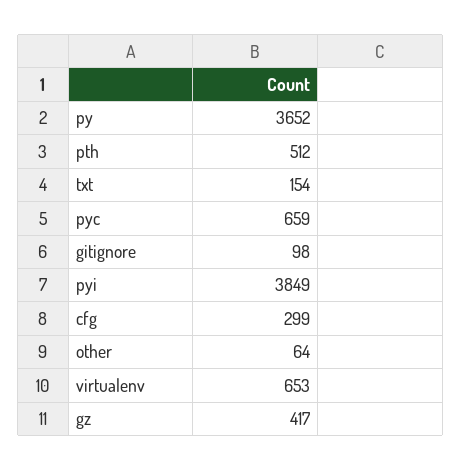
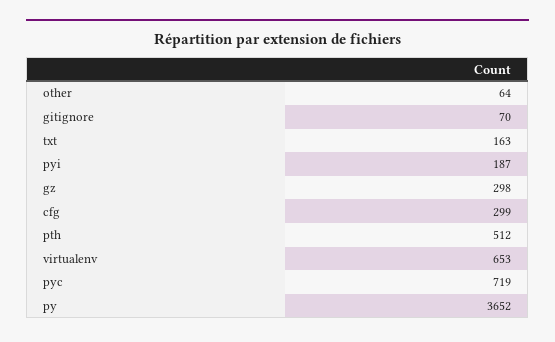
  {
    "py": 3652,
    "pth": 512,
-   "txt": 154,
+   "txt": 163,
-   "pyc": 659,
+   "pyc": 719,
-   "gitignore": 98,
+   "gitignore": 70,
-   "pyi": 3849,
+   "pyi": 187,
    "cfg": 299,
    "other": 64,
    "virtualenv": 653,
-   "gz": 417
+   "gz": 298
  }

